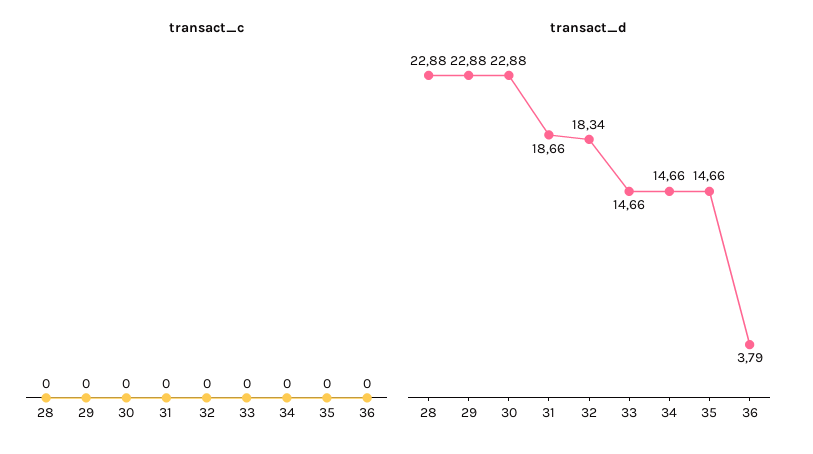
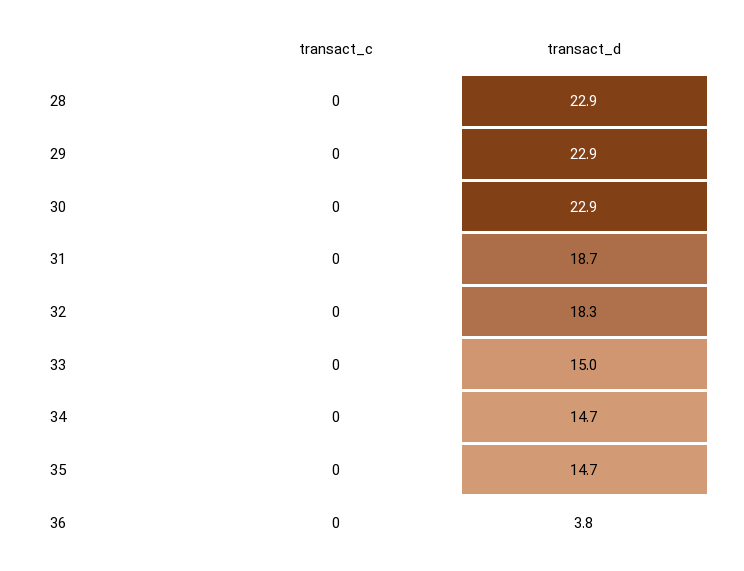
  {
    "transact_c": {
      "28": 0,
      "29": 0,
      "30": 0,
      "31": 0,
      "32": 0,
      "33": 0,
      "34": 0,
      "35": 0,
      "36": 0
    },
    "transact_d": {
      "28": 22.88,
      "29": 22.88,
      "30": 22.88,
      "31": 18.66,
      "32": 18.34,
-     "33": 14.66,
+     "33": 15,
      "34": 14.66,
      "35": 14.66,
      "36": 3.79
    }
  }

